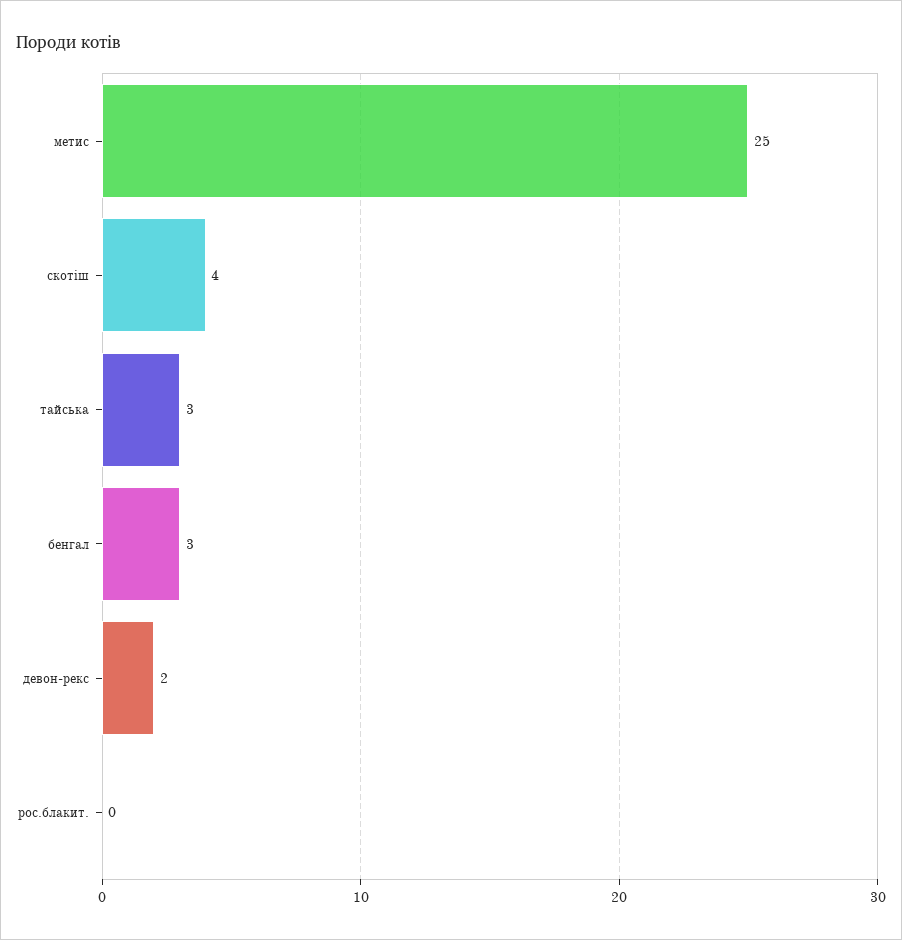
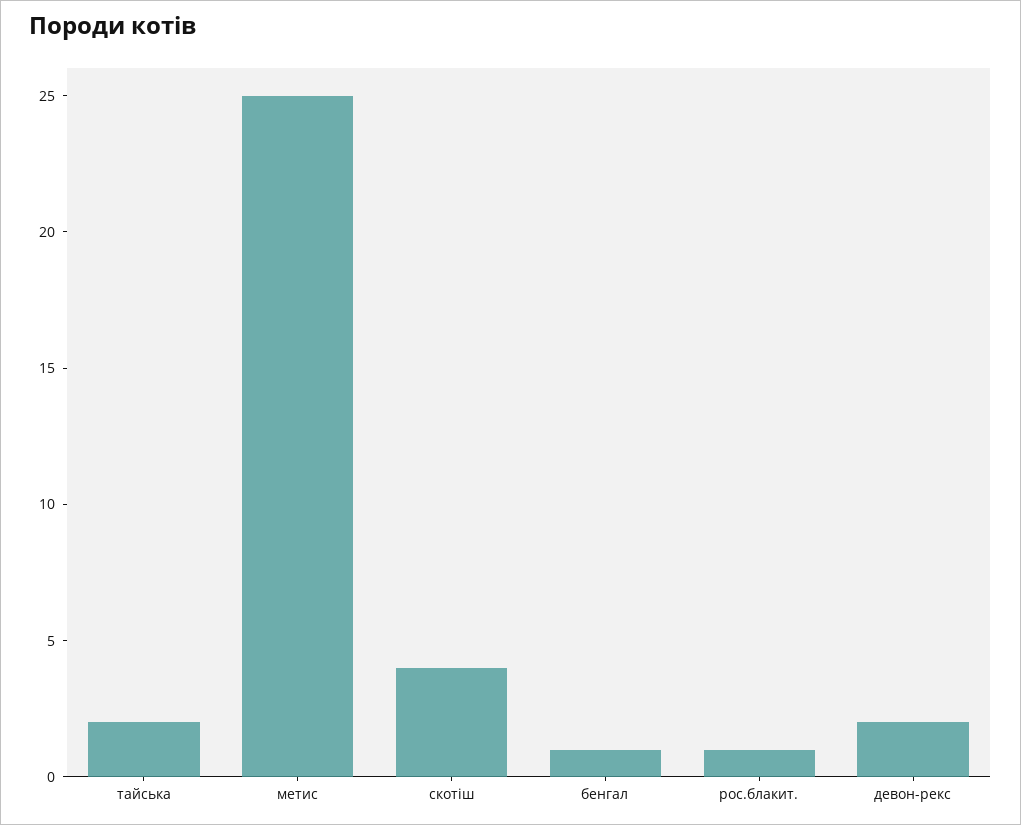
  {
    "метис": 25,
    "скотіш": 4,
-   "тайська": 3,
+   "тайська": 2,
-   "бенгал": 3,
+   "бенгал": 1,
    "девон-рекс": 2,
-   "рос.блакит.": 0
+   "рос.блакит.": 1
  }

